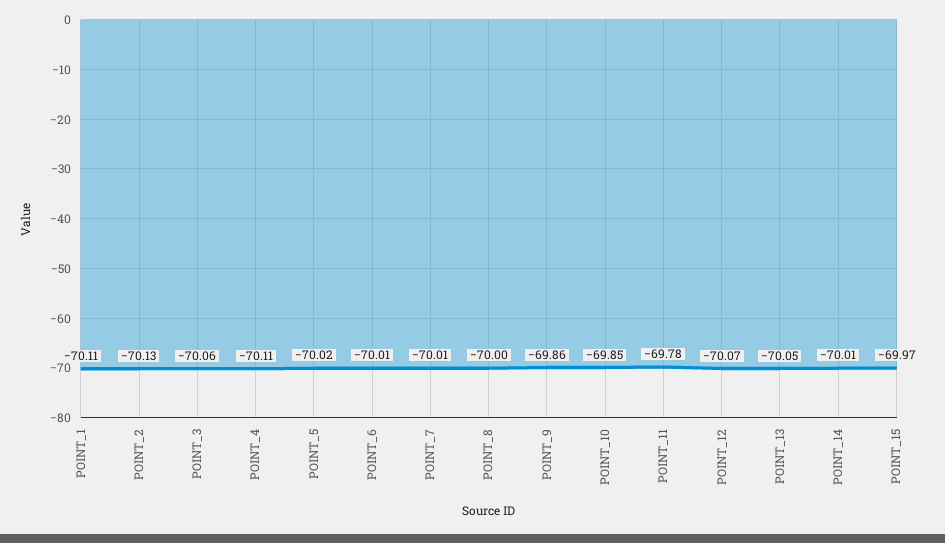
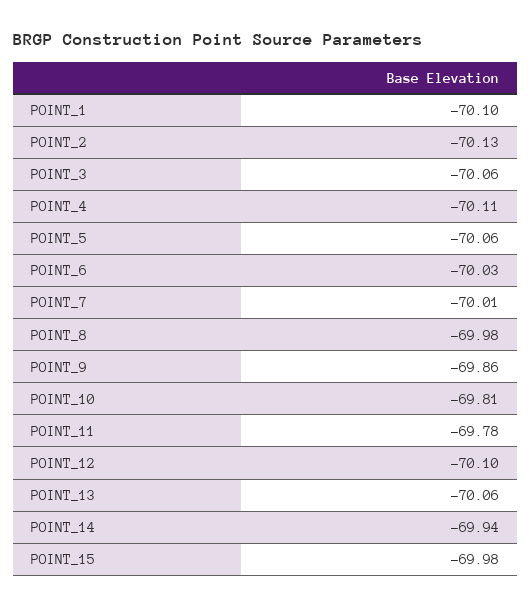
  {
-   "POINT_1": -70.11,
+   "POINT_1": -70.1,
    "POINT_2": -70.13,
    "POINT_3": -70.06,
    "POINT_4": -70.11,
-   "POINT_5": -70.02,
+   "POINT_5": -70.06,
-   "POINT_6": -70.01,
+   "POINT_6": -70.03,
    "POINT_7": -70.01,
-   "POINT_8": -70,
+   "POINT_8": -69.98,
    "POINT_9": -69.86,
-   "POINT_10": -69.85,
+   "POINT_10": -69.81,
    "POINT_11": -69.78,
-   "POINT_12": -70.07,
+   "POINT_12": -70.1,
-   "POINT_13": -70.05,
+   "POINT_13": -70.06,
-   "POINT_14": -70.01,
+   "POINT_14": -69.94,
-   "POINT_15": -69.97
+   "POINT_15": -69.98
  }

